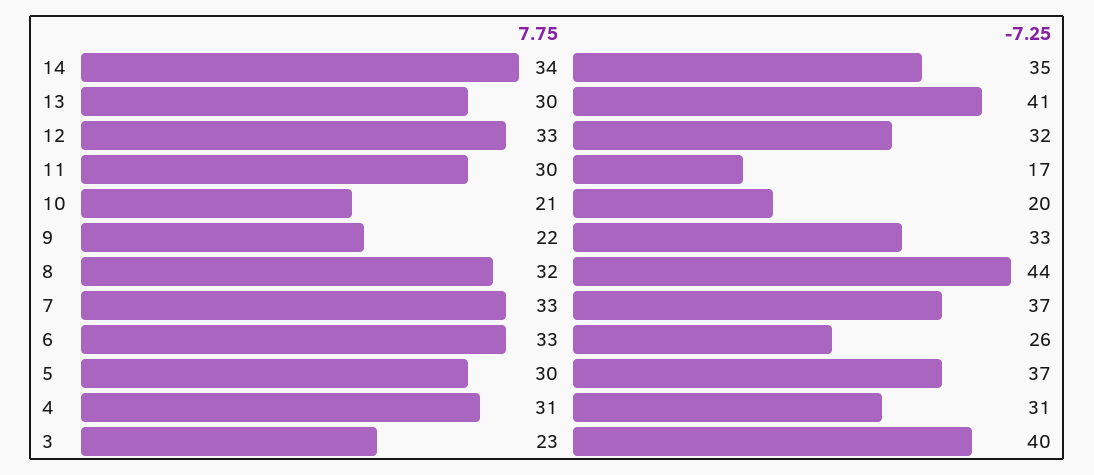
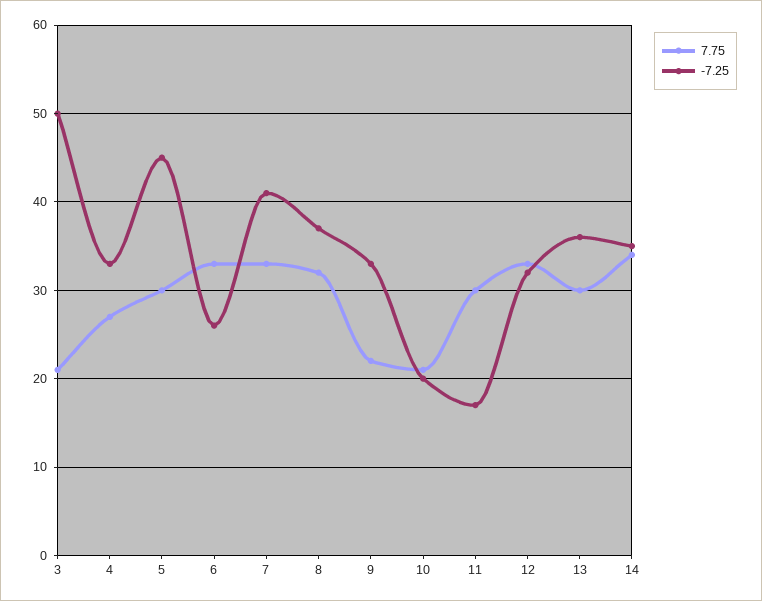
  {
    "7.75": {
      "14": 34,
      "13": 30,
      "12": 33,
      "11": 30,
      "10": 21,
      "9": 22,
      "8": 32,
      "7": 33,
      "6": 33,
      "5": 30,
-     "4": 31,
+     "4": 27,
-     "3": 23
+     "3": 21
    },
    "-7.25": {
      "14": 35,
-     "13": 41,
+     "13": 36,
      "12": 32,
      "11": 17,
      "10": 20,
      "9": 33,
-     "8": 44,
+     "8": 37,
-     "7": 37,
+     "7": 41,
      "6": 26,
-     "5": 37,
+     "5": 45,
-     "4": 31,
+     "4": 33,
-     "3": 40
+     "3": 50
    }
  }

